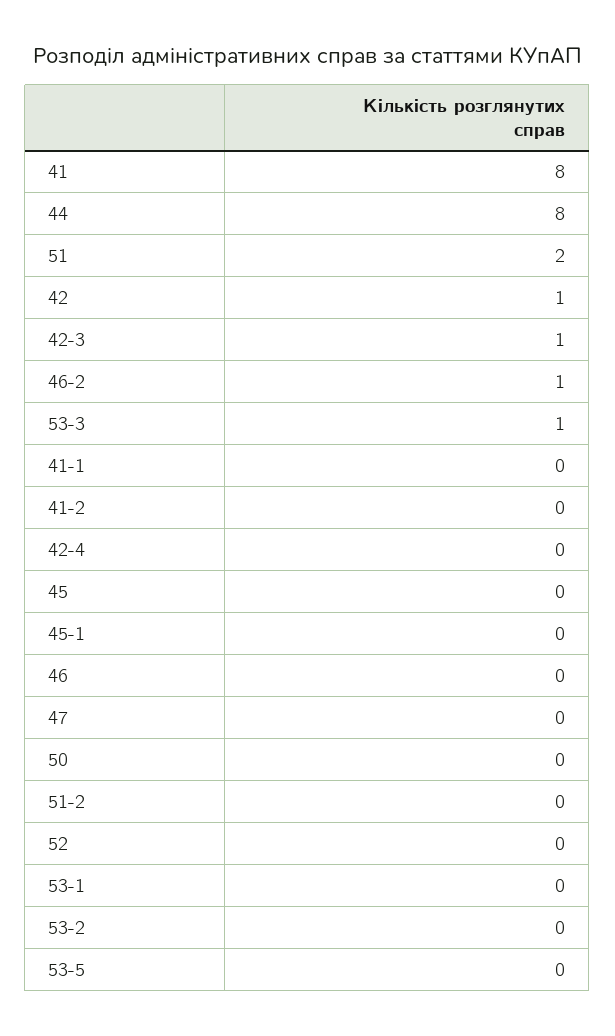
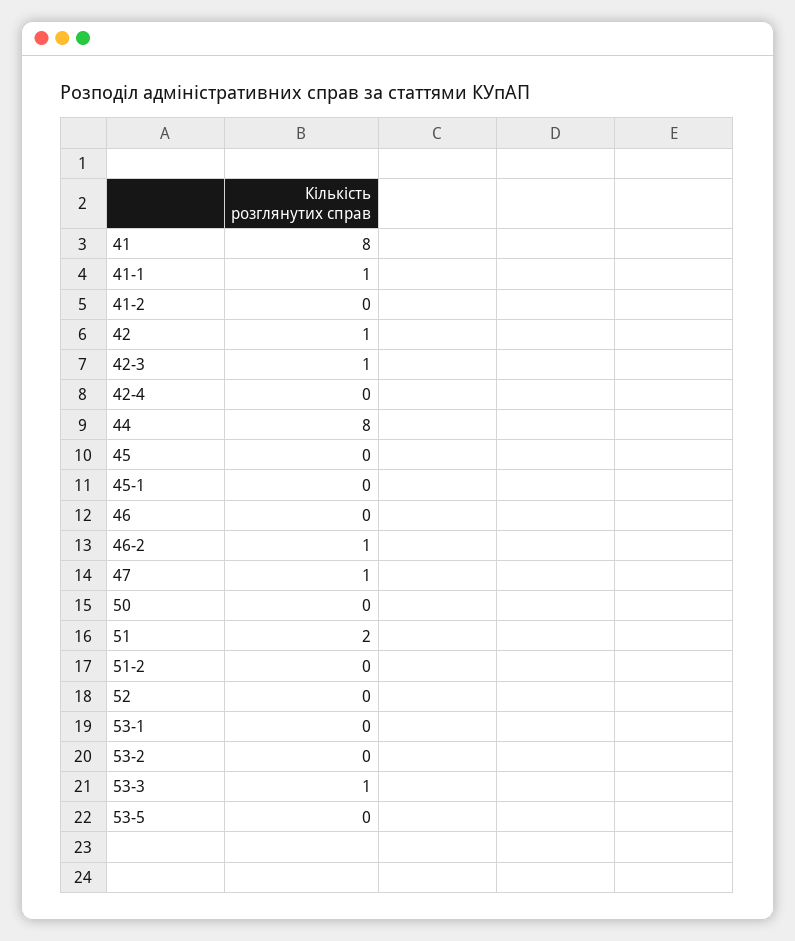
  {
    "41": 8,
    "44": 8,
    "51": 2,
    "42": 1,
    "42-3": 1,
    "46-2": 1,
    "53-3": 1,
-   "41-1": 0,
+   "41-1": 1,
    "41-2": 0,
    "42-4": 0,
    "45": 0,
    "45-1": 0,
    "46": 0,
-   "47": 0,
+   "47": 1,
    "50": 0,
    "51-2": 0,
    "52": 0,
    "53-1": 0,
    "53-2": 0,
    "53-5": 0
  }

